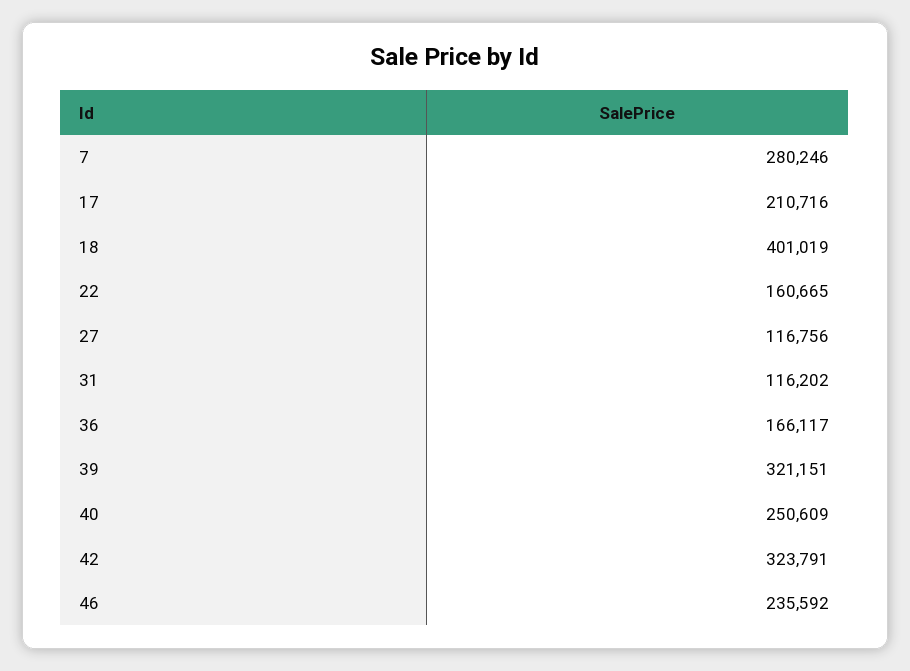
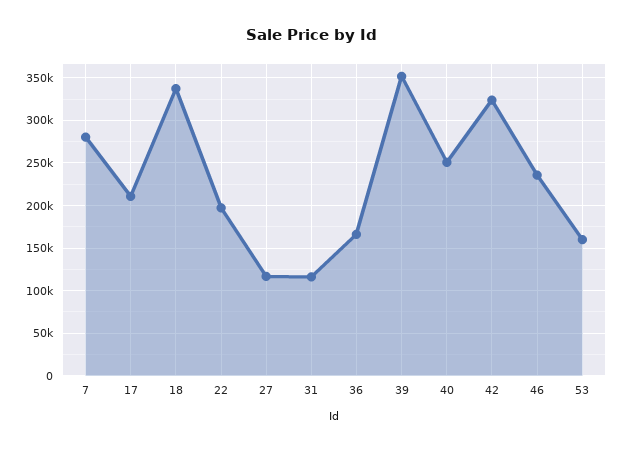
  {
    "7": 280246,
    "17": 210716,
-   "18": 401019,
+   "18": 340000,
-   "22": 160665,
+   "22": 200000,
    "27": 116756,
    "31": 116202,
    "36": 166117,
-   "39": 321151,
+   "39": 350000,
    "40": 250609,
    "42": 323791,
-   "46": 235592
+   "46": 235592,
+   "53": 160000
  }

